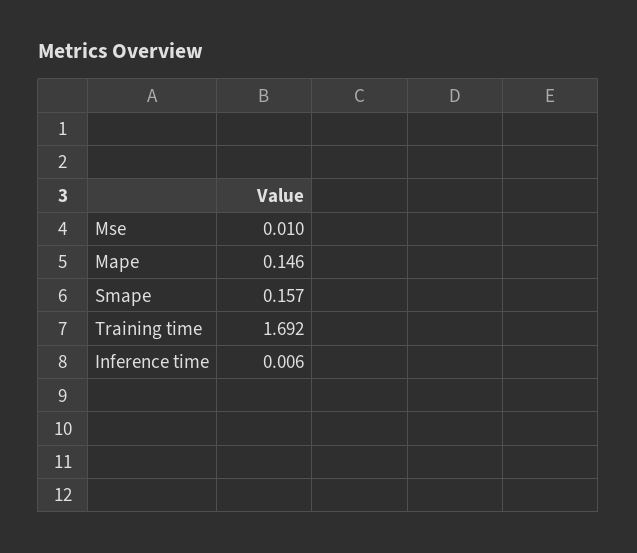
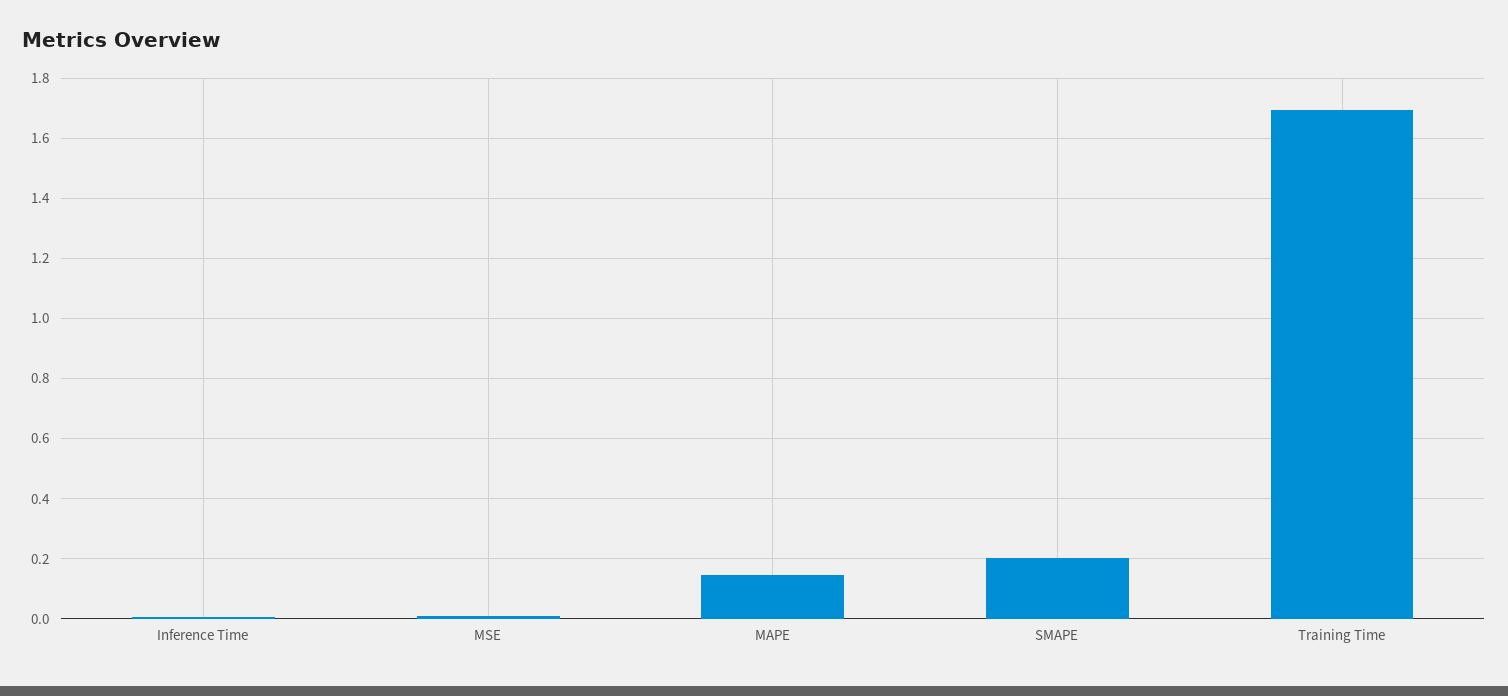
  {
    "Mse": 0.01,
    "Mape": 0.146,
-   "Smape": 0.157,
+   "Smape": 0.2,
    "Training time": 1.692,
    "Inference time": 0.006
  }

